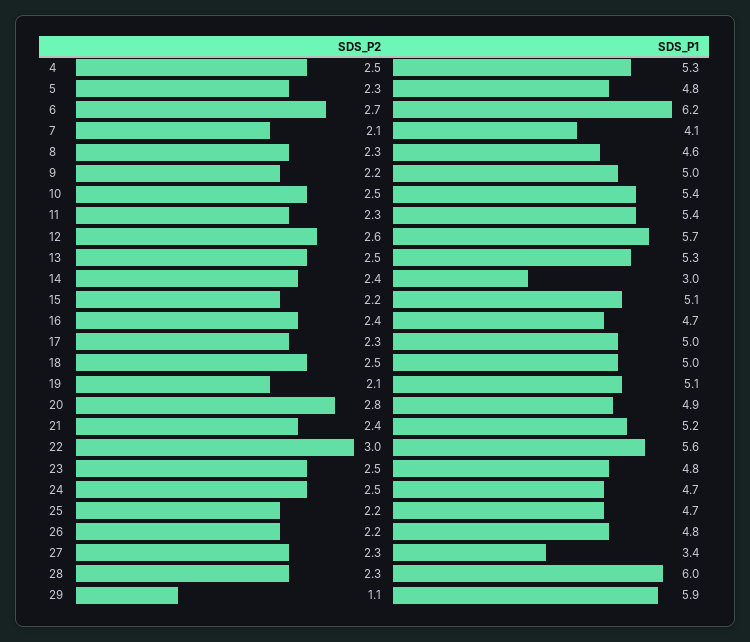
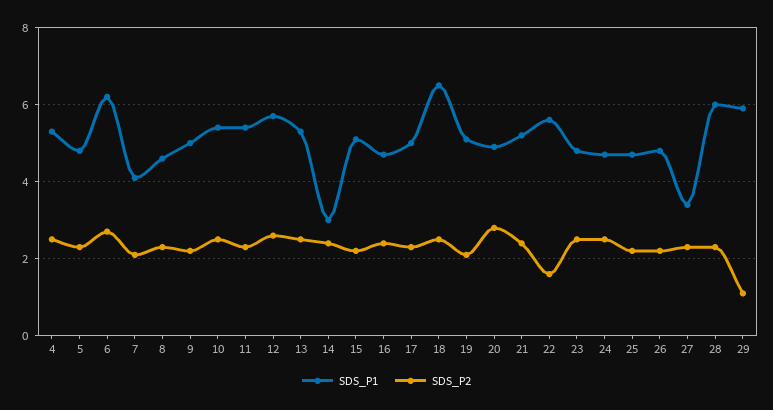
  {
    "SDS_P2": {
      "4": 2.5,
      "5": 2.3,
      "6": 2.7,
      "7": 2.1,
      "8": 2.3,
      "9": 2.2,
      "10": 2.5,
      "11": 2.3,
      "12": 2.6,
      "13": 2.5,
      "14": 2.4,
      "15": 2.2,
      "16": 2.4,
      "17": 2.3,
      "18": 2.5,
      "19": 2.1,
      "20": 2.8,
      "21": 2.4,
-     "22": 3,
+     "22": 1.5,
      "23": 2.5,
      "24": 2.5,
      "25": 2.2,
      "26": 2.2,
      "27": 2.3,
      "28": 2.3,
      "29": 1.1
    },
    "SDS_P1": {
      "4": 5.3,
      "5": 4.8,
      "6": 6.2,
      "7": 4.1,
      "8": 4.6,
      "9": 5,
      "10": 5.4,
      "11": 5.4,
      "12": 5.7,
      "13": 5.3,
      "14": 3,
      "15": 5.1,
      "16": 4.7,
      "17": 5,
-     "18": 5,
+     "18": 6.5,
      "19": 5.1,
      "20": 4.9,
      "21": 5.2,
      "22": 5.6,
      "23": 4.8,
      "24": 4.7,
      "25": 4.7,
      "26": 4.8,
      "27": 3.4,
      "28": 6,
      "29": 5.9
    }
  }

